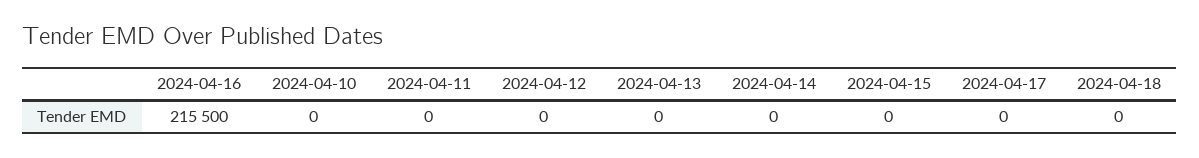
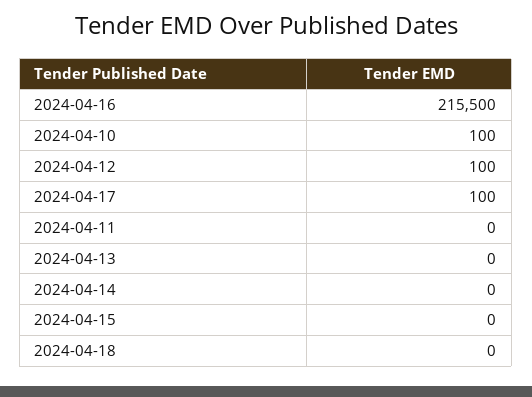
  {
    "2024-04-16": 215500,
-   "2024-04-10": 0,
+   "2024-04-10": 100,
    "2024-04-11": 0,
-   "2024-04-12": 0,
+   "2024-04-12": 100,
    "2024-04-13": 0,
    "2024-04-14": 0,
    "2024-04-15": 0,
-   "2024-04-17": 0,
+   "2024-04-17": 100,
    "2024-04-18": 0
  }

